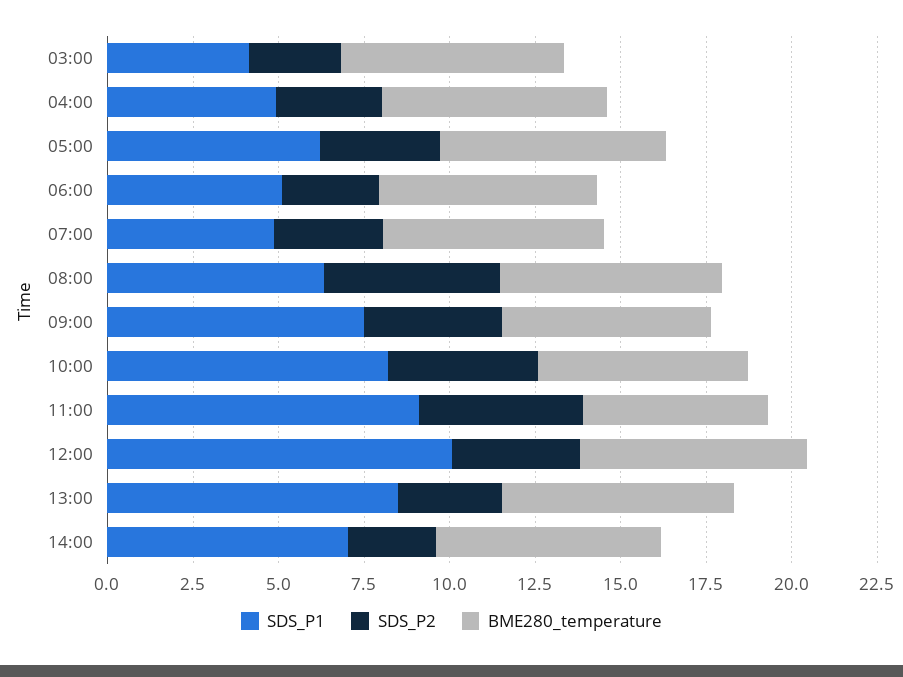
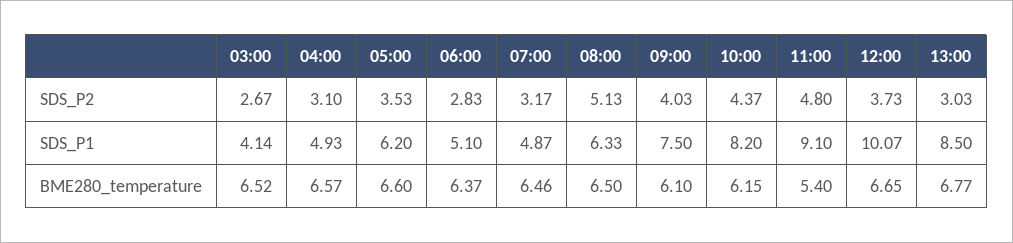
  {
    "SDS_P1": {
      "03:00": 4.14,
      "04:00": 4.93,
      "05:00": 6.2,
      "06:00": 5.1,
      "07:00": 4.87,
      "08:00": 6.33,
      "09:00": 7.5,
      "10:00": 8.2,
      "11:00": 9.1,
      "12:00": 10.07,
-     "13:00": 8.5,
+     "13:00": 8.5
-     "14:00": 7
    },
    "SDS_P2": {
      "03:00": 2.67,
      "04:00": 3.1,
      "05:00": 3.53,
      "06:00": 2.83,
      "07:00": 3.17,
      "08:00": 5.13,
      "09:00": 4.03,
      "10:00": 4.37,
      "11:00": 4.8,
      "12:00": 3.73,
-     "13:00": 3.03,
+     "13:00": 3.03
-     "14:00": 2.5
    },
    "BME280_temperature": {
      "03:00": 6.52,
      "04:00": 6.57,
      "05:00": 6.6,
      "06:00": 6.37,
      "07:00": 6.46,
      "08:00": 6.5,
      "09:00": 6.1,
      "10:00": 6.15,
      "11:00": 5.4,
      "12:00": 6.65,
-     "13:00": 6.77,
+     "13:00": 6.77
-     "14:00": 6.5
    }
  }

